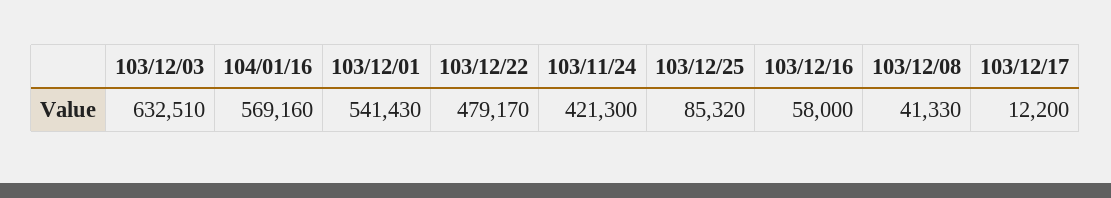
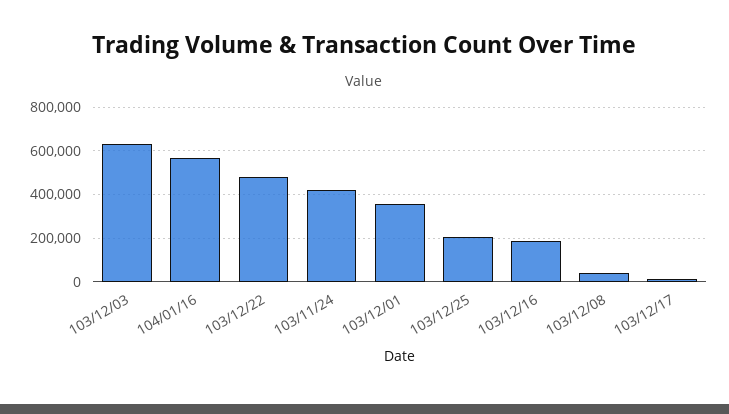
  {
    "103/12/03": 632510,
    "104/01/16": 569160,
-   "103/12/01": 541430,
+   "103/12/01": 350000,
    "103/12/22": 479170,
    "103/11/24": 421300,
-   "103/12/25": 85320,
+   "103/12/25": 200000,
-   "103/12/16": 58000,
+   "103/12/16": 200000,
    "103/12/08": 41330,
    "103/12/17": 12200
  }

